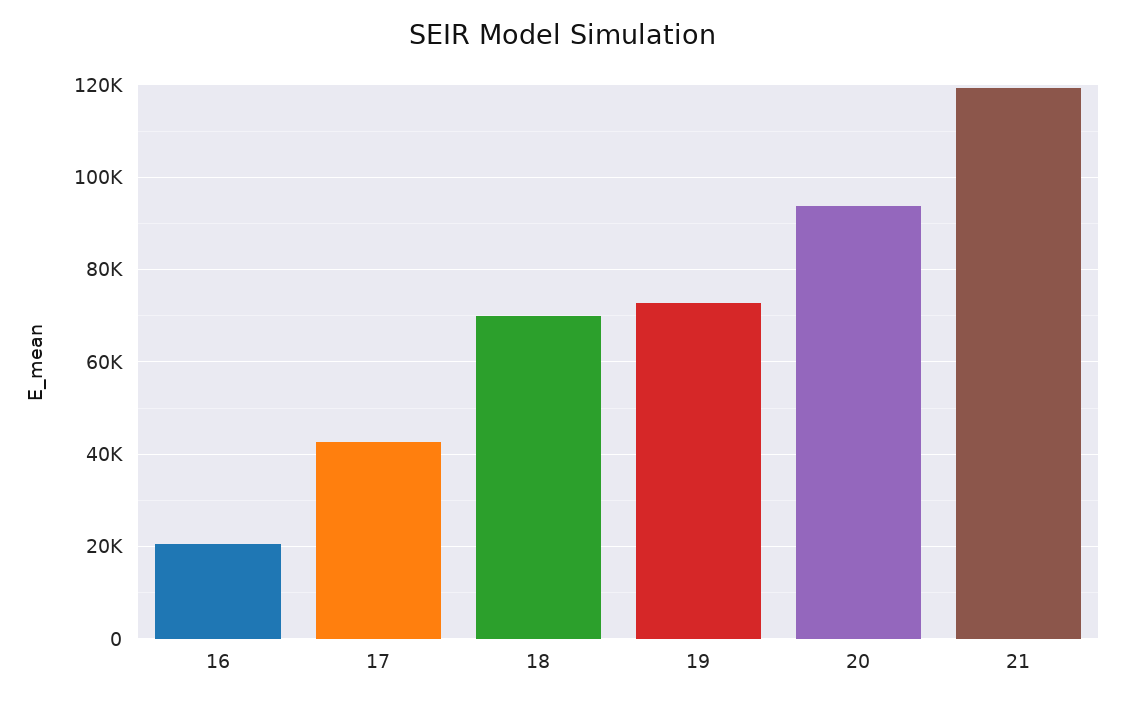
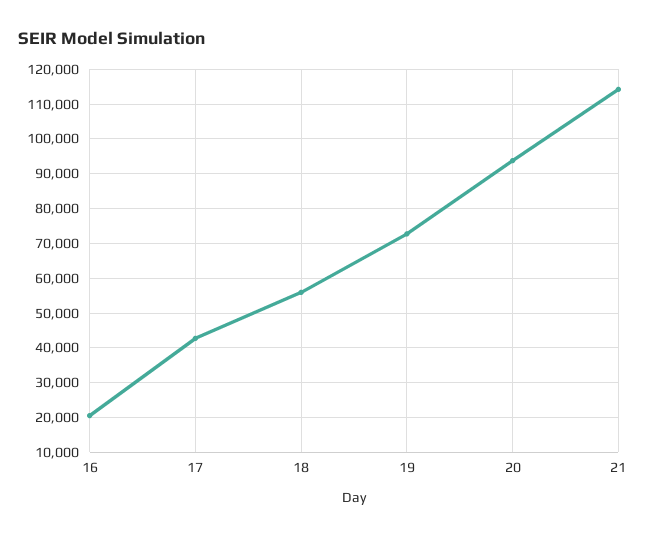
  {
    "16": 20000,
    "17": 42000,
-   "18": 70000,
+   "18": 56000,
    "19": 72000,
    "20": 94000,
-   "21": 120000
+   "21": 114000
  }

